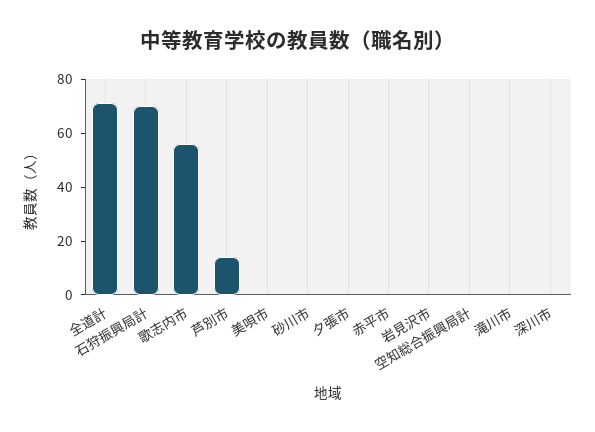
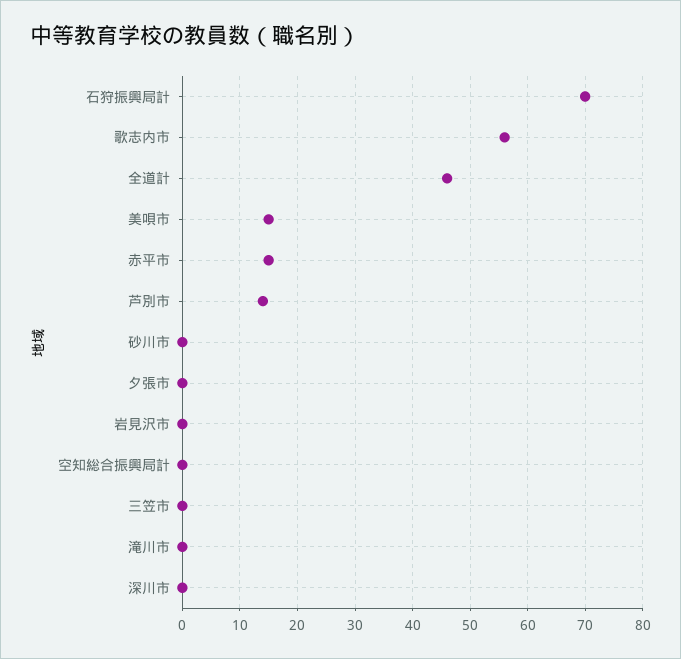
  {
-   "全道計": 70,
+   "全道計": 45,
    "石狩振興局計": 70,
    "歌志内市": 55,
    "芦別市": 15,
-   "美唄市": 0,
+   "美唄市": 15,
    "砂川市": 0,
    "夕張市": 0,
-   "赤平市": 0,
+   "赤平市": 15,
    "岩見沢市": 0,
    "空知総合振興局計": 0,
    "滝川市": 0,
-   "深川市": 0
+   "深川市": 0,
+   "三笠市": 0
  }

